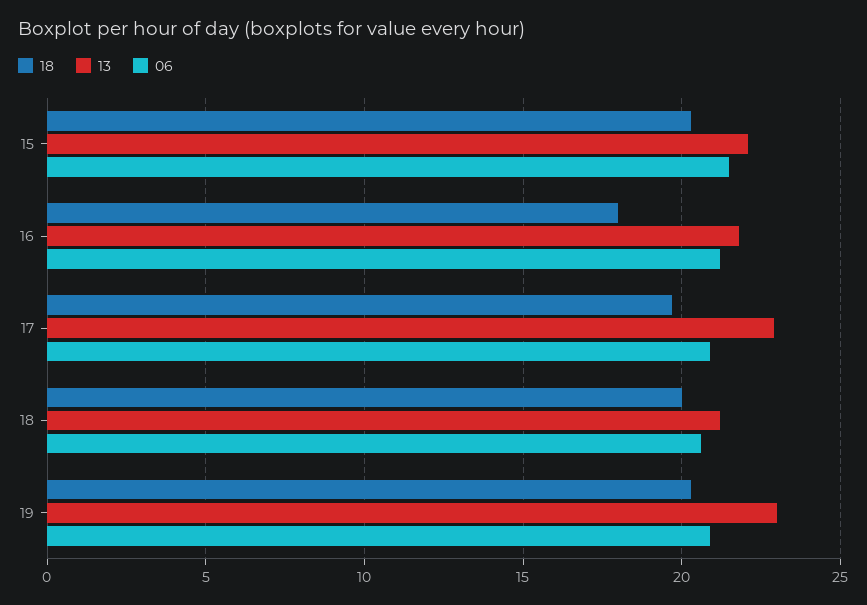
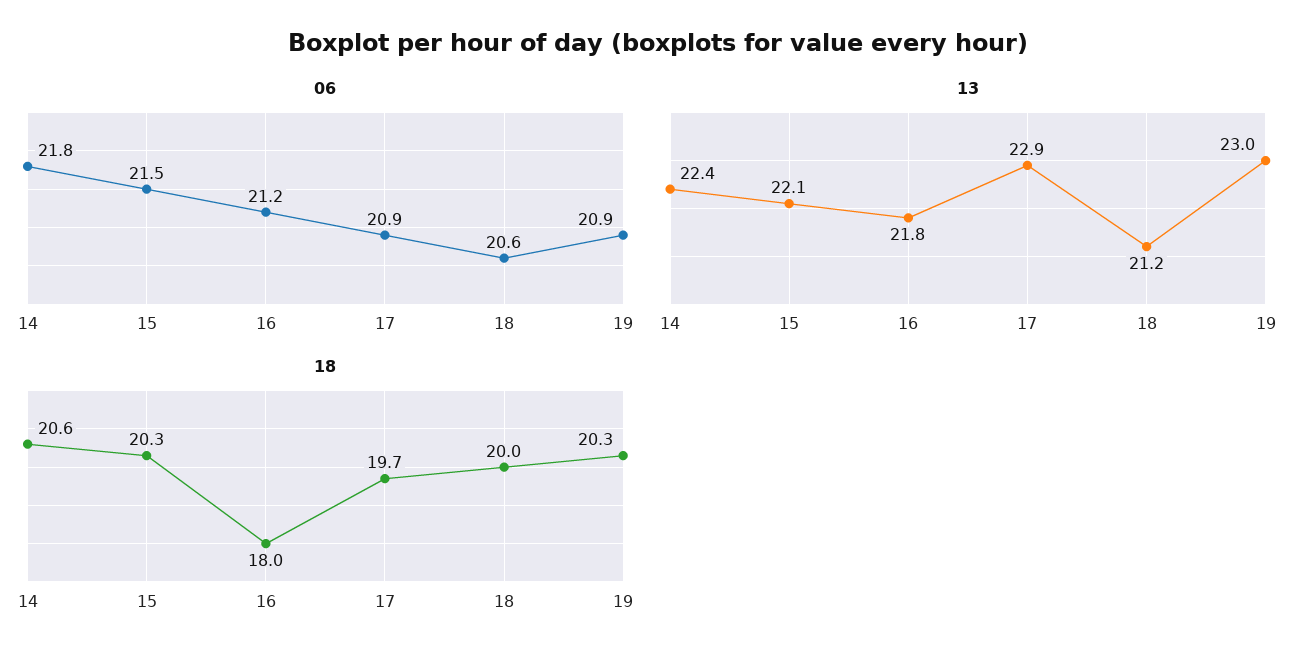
  {
    "18": {
      "15": 20.3,
      "16": 18,
      "17": 19.7,
      "18": 20,
-     "19": 20.3
+     "19": 20.3,
+     "14": 20.6
    },
    "13": {
      "15": 22.1,
      "16": 21.8,
      "17": 22.9,
      "18": 21.2,
-     "19": 23
+     "19": 23,
+     "14": 22.4
    },
    "06": {
      "15": 21.5,
      "16": 21.2,
      "17": 20.9,
      "18": 20.6,
-     "19": 20.9
+     "19": 20.9,
+     "14": 21.8
    }
  }

